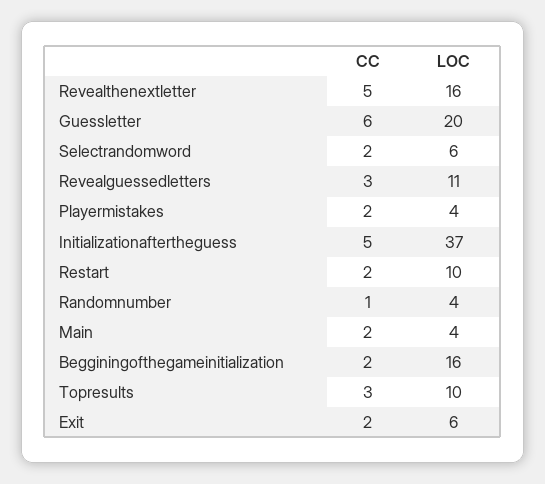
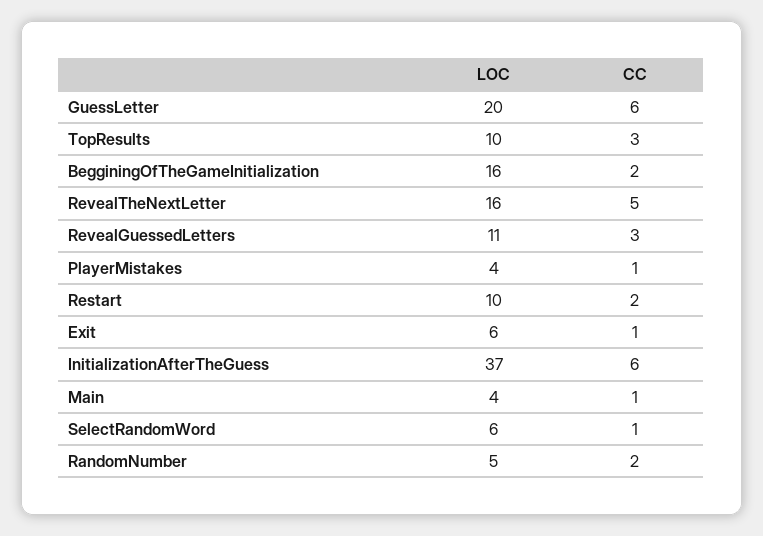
  {
    "CC": {
      "Revealthenextletter": 5,
      "Guessletter": 6,
-     "Selectrandomword": 2,
+     "Selectrandomword": 1,
      "Revealguessedletters": 3,
-     "Playermistakes": 2,
+     "Playermistakes": 1,
-     "Initializationaftertheguess": 5,
+     "Initializationaftertheguess": 6,
      "Restart": 2,
-     "Randomnumber": 1,
+     "Randomnumber": 2,
-     "Main": 2,
+     "Main": 1,
      "Begginingofthegameinitialization": 2,
      "Topresults": 3,
-     "Exit": 2
+     "Exit": 1
    },
    "LOC": {
      "Revealthenextletter": 16,
      "Guessletter": 20,
      "Selectrandomword": 6,
      "Revealguessedletters": 11,
      "Playermistakes": 4,
      "Initializationaftertheguess": 37,
      "Restart": 10,
-     "Randomnumber": 4,
+     "Randomnumber": 5,
      "Main": 4,
      "Begginingofthegameinitialization": 16,
      "Topresults": 10,
      "Exit": 6
    }
  }

